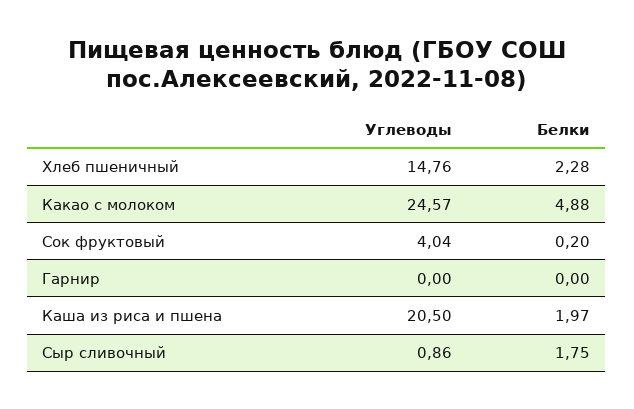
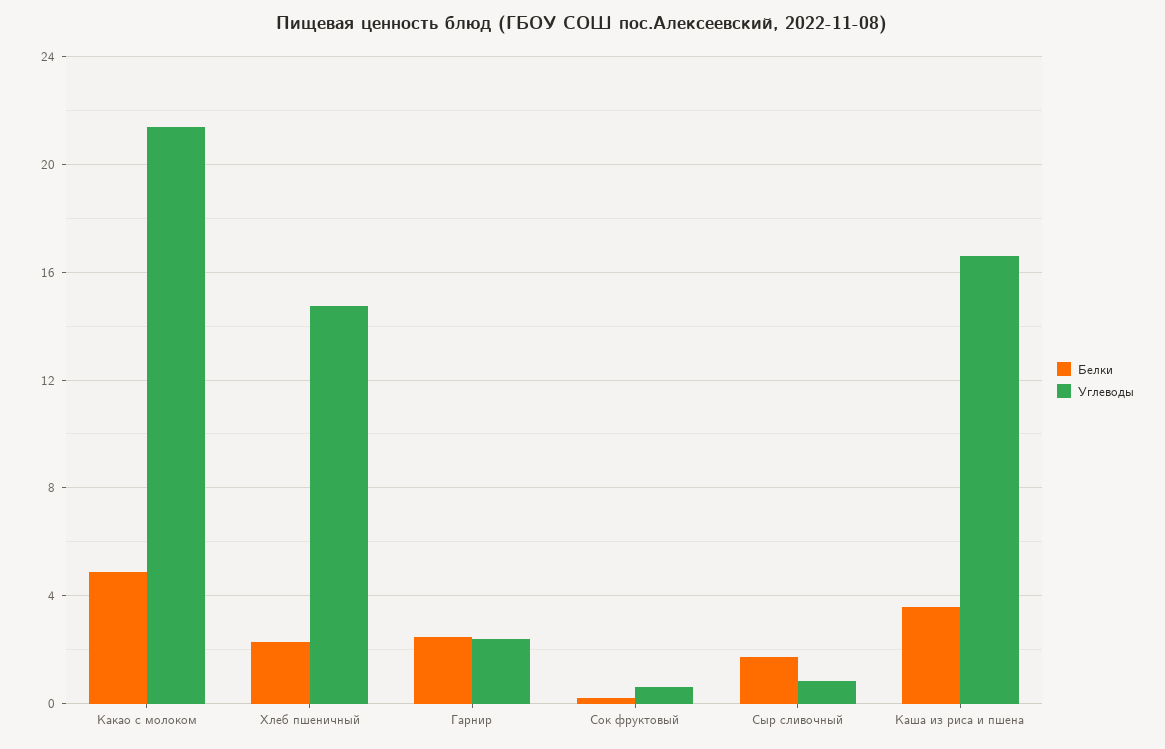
  {
    "Углеводы": {
      "Хлеб пшеничный": 14.76,
-     "Какао с молоком": 24.57,
+     "Какао с молоком": 21.5,
-     "Сок фруктовый": 4.04,
+     "Сок фруктовый": 0.5,
-     "Гарнир": 0,
+     "Гарнир": 2.5,
-     "Каша из риса и пшена": 20.5,
+     "Каша из риса и пшена": 16.5,
      "Сыр сливочный": 0.86
    },
    "Белки": {
      "Хлеб пшеничный": 2.28,
      "Какао с молоком": 4.88,
      "Сок фруктовый": 0.2,
-     "Гарнир": 0,
+     "Гарнир": 2.5,
-     "Каша из риса и пшена": 1.97,
+     "Каша из риса и пшена": 3.5,
      "Сыр сливочный": 1.75
    }
  }

